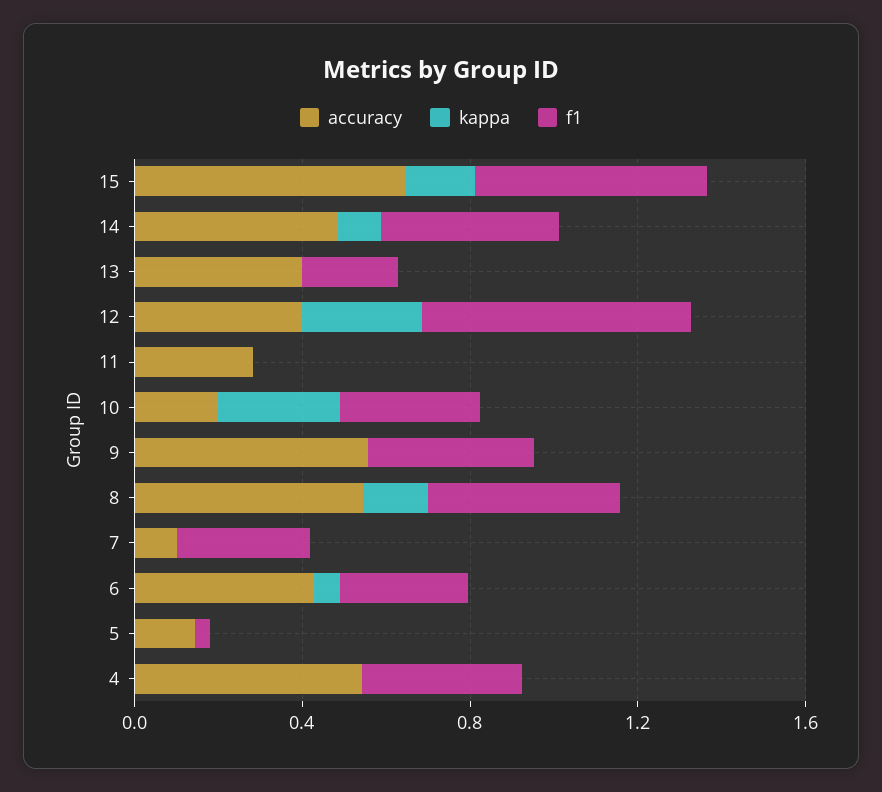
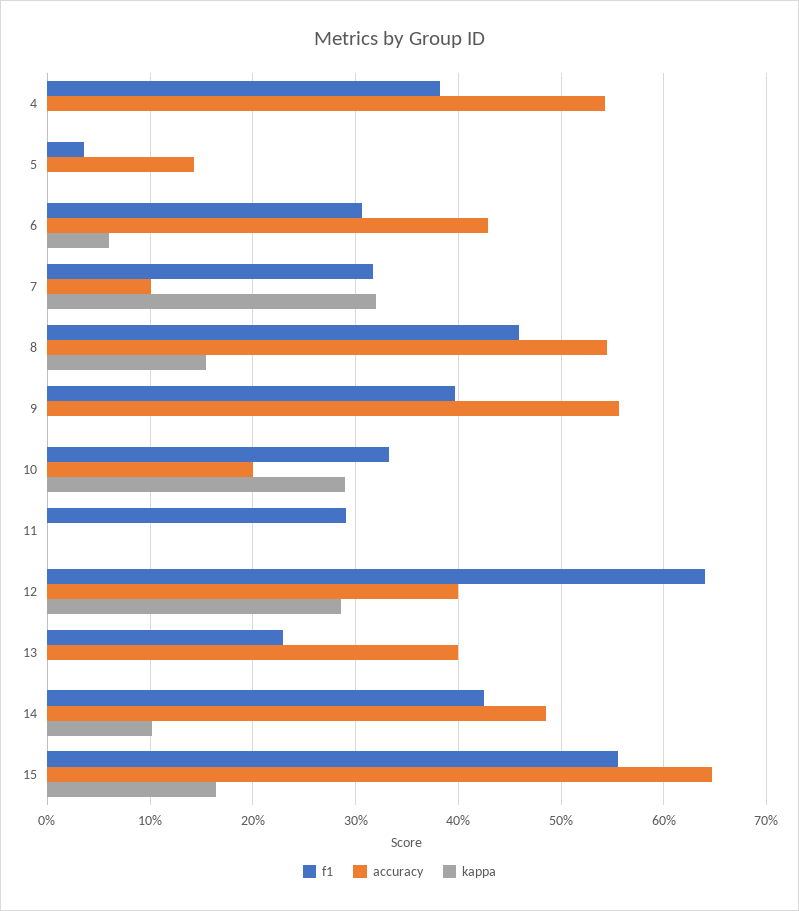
  {
    "accuracy": {
      "15": 0.65,
      "14": 0.49,
      "13": 0.4,
      "12": 0.4,
-     "11": 0.3,
+     "11": 0,
      "10": 0.2,
      "9": 0.56,
      "8": 0.55,
      "7": 0.1,
      "6": 0.43,
      "5": 0.14,
      "4": 0.54
    },
    "kappa": {
      "15": 0.16,
      "14": 0.1,
      "13": 0,
      "12": 0.29,
      "11": 0,
      "10": 0.29,
      "9": 0,
      "8": 0.15,
-     "7": 0,
+     "7": 0.32,
      "6": 0.06,
      "5": 0,
      "4": 0
    },
    "f1": {
      "15": 0.56,
      "14": 0.43,
      "13": 0.23,
      "12": 0.64,
-     "11": 0,
+     "11": 0.29,
      "10": 0.33,
      "9": 0.4,
      "8": 0.46,
      "7": 0.32,
      "6": 0.31,
      "5": 0.04,
      "4": 0.38
    }
  }

